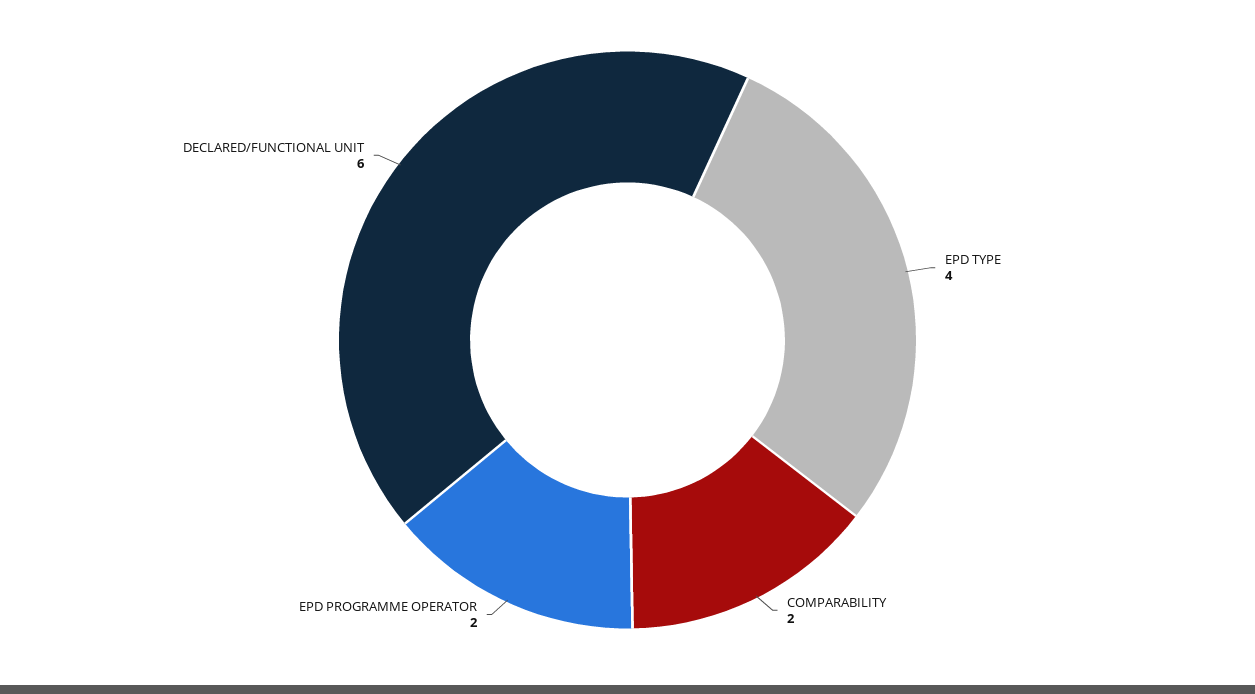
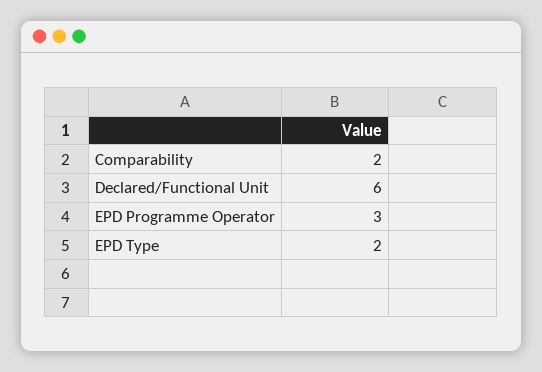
  {
-   "EPD TYPE": 4,
+   "EPD TYPE": 2,
    "COMPARABILITY": 2,
-   "EPD PROGRAMME OPERATOR": 2,
+   "EPD PROGRAMME OPERATOR": 3,
    "DECLARED/FUNCTIONAL UNIT": 6
  }

